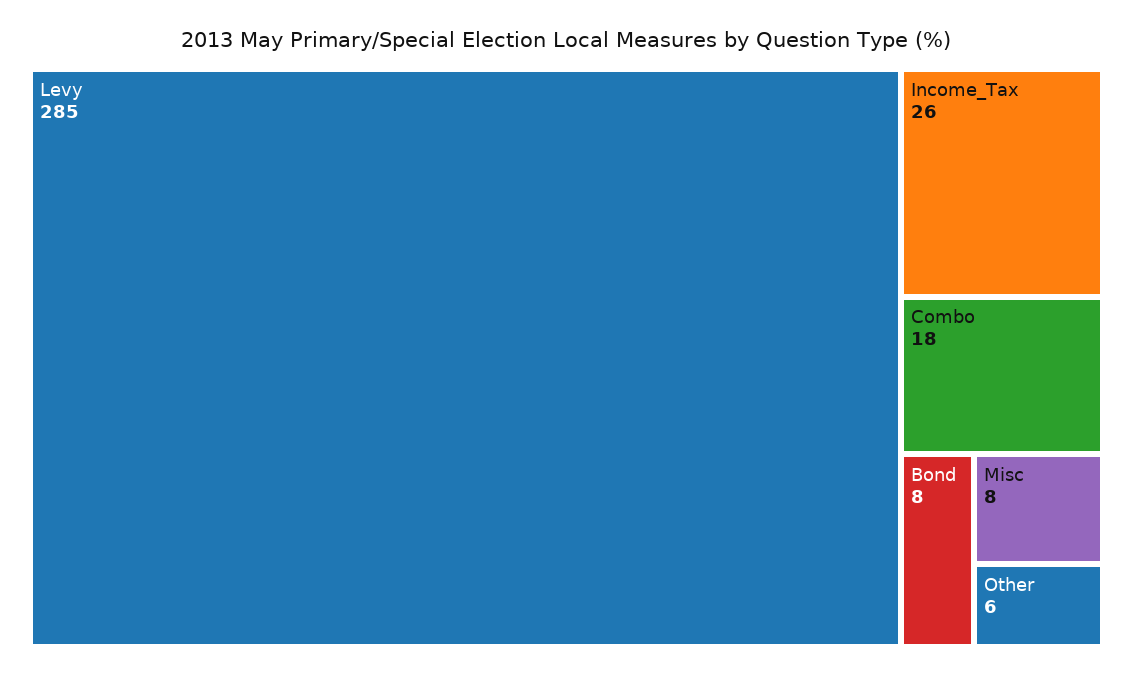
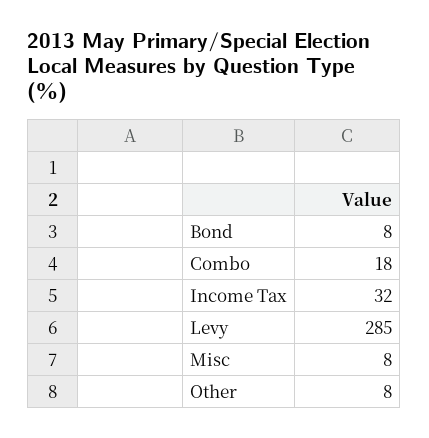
  {
    "Levy": 285,
-   "Income_Tax": 26,
+   "Income_Tax": 32,
    "Combo": 18,
    "Bond": 8,
    "Misc": 8,
-   "Other": 6
+   "Other": 8
  }

